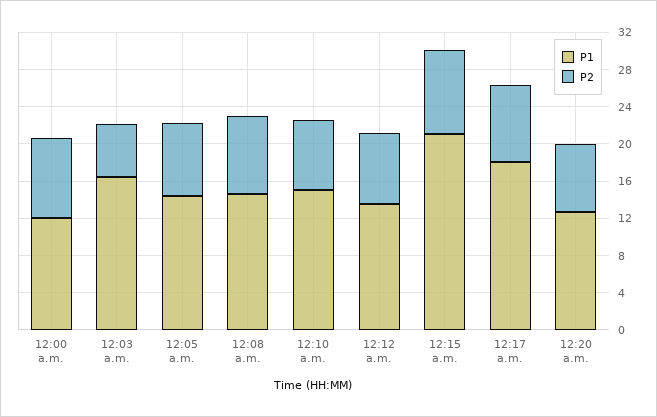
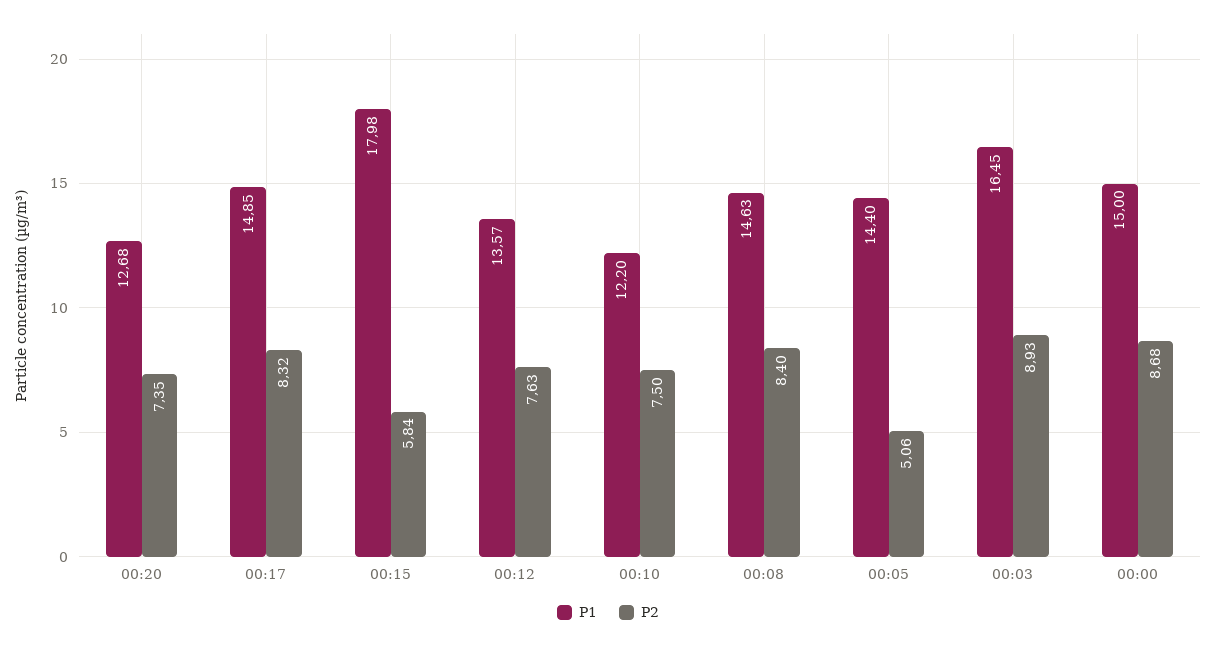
  {
    "P1": {
-     "12:00 a.m.": 12,
+     "12:00 a.m.": 15,
      "12:03 a.m.": 16.45,
      "12:05 a.m.": 14.4,
      "12:08 a.m.": 14.63,
-     "12:10 a.m.": 15,
+     "12:10 a.m.": 12.2,
      "12:12 a.m.": 13.57,
-     "12:15 a.m.": 21,
+     "12:15 a.m.": 17.98,
-     "12:17 a.m.": 18,
+     "12:17 a.m.": 14.85,
      "12:20 a.m.": 12.68
    },
    "P2": {
      "12:00 a.m.": 8.68,
-     "12:03 a.m.": 6,
+     "12:03 a.m.": 8.93,
-     "12:05 a.m.": 8,
+     "12:05 a.m.": 5.06,
      "12:08 a.m.": 8.4,
      "12:10 a.m.": 7.5,
      "12:12 a.m.": 7.63,
-     "12:15 a.m.": 9,
+     "12:15 a.m.": 5.84,
      "12:17 a.m.": 8.32,
      "12:20 a.m.": 7.35
    }
  }

